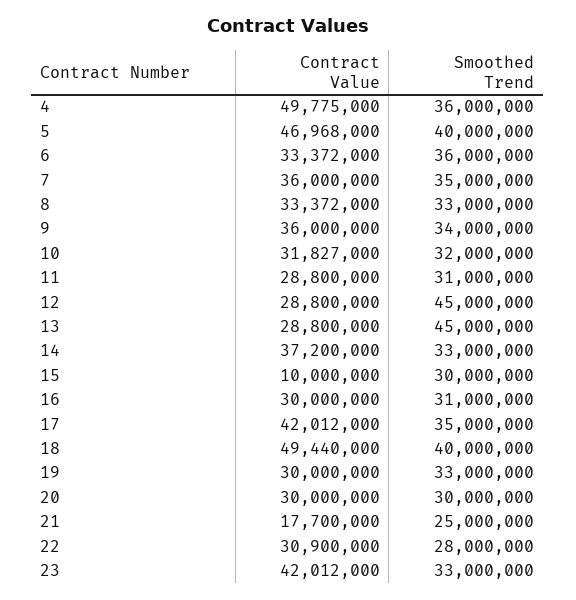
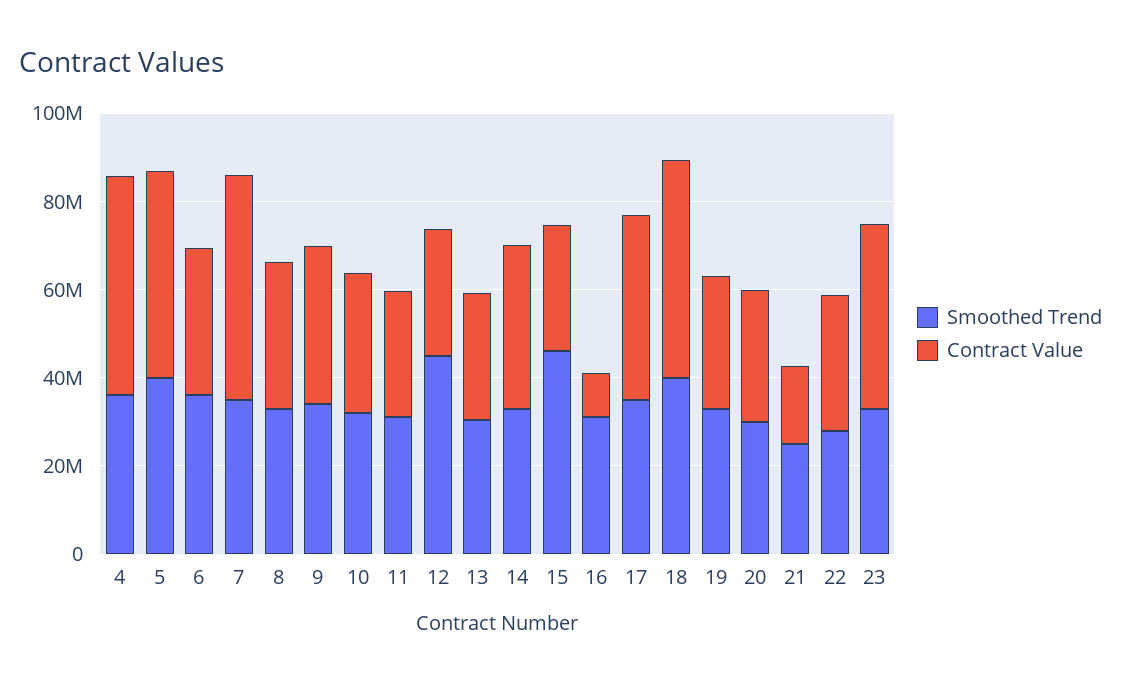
  {
    "Contract Value": {
      "4": 49775000,
      "5": 46968000,
      "6": 33372000,
-     "7": 36000000,
+     "7": 50000000,
      "8": 33372000,
      "9": 36000000,
      "10": 31827000,
      "11": 28800000,
      "12": 28800000,
      "13": 28800000,
      "14": 37200000,
-     "15": 10000000,
+     "15": 30000000,
-     "16": 30000000,
+     "16": 10000000,
      "17": 42012000,
      "18": 49440000,
      "19": 30000000,
      "20": 30000000,
      "21": 17700000,
      "22": 30900000,
      "23": 42012000
    },
    "Smoothed Trend": {
      "4": 36000000,
      "5": 40000000,
      "6": 36000000,
      "7": 35000000,
      "8": 33000000,
      "9": 34000000,
      "10": 32000000,
      "11": 31000000,
      "12": 45000000,
-     "13": 45000000,
+     "13": 30000000,
      "14": 33000000,
-     "15": 30000000,
+     "15": 45000000,
      "16": 31000000,
      "17": 35000000,
      "18": 40000000,
      "19": 33000000,
      "20": 30000000,
      "21": 25000000,
      "22": 28000000,
      "23": 33000000
    }
  }

